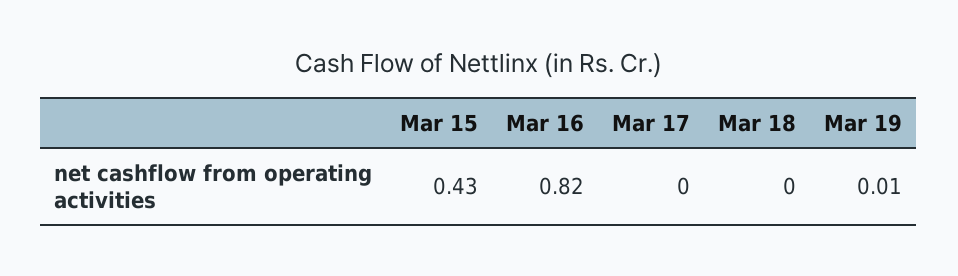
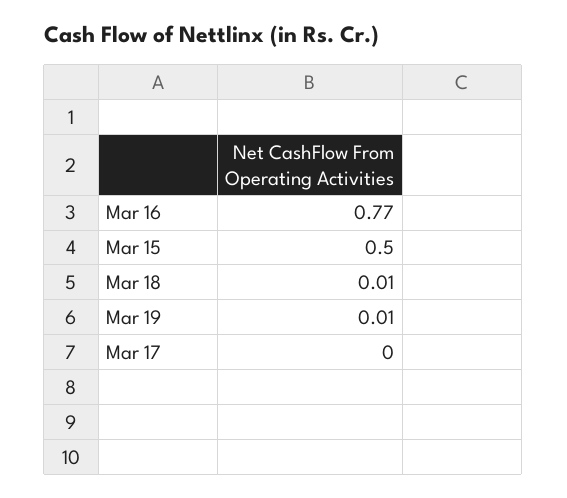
  {
-   "Mar 15": 0.43,
+   "Mar 15": 0.5,
-   "Mar 16": 0.82,
+   "Mar 16": 0.77,
    "Mar 17": 0,
-   "Mar 18": 0,
+   "Mar 18": 0.01,
    "Mar 19": 0.01
  }

